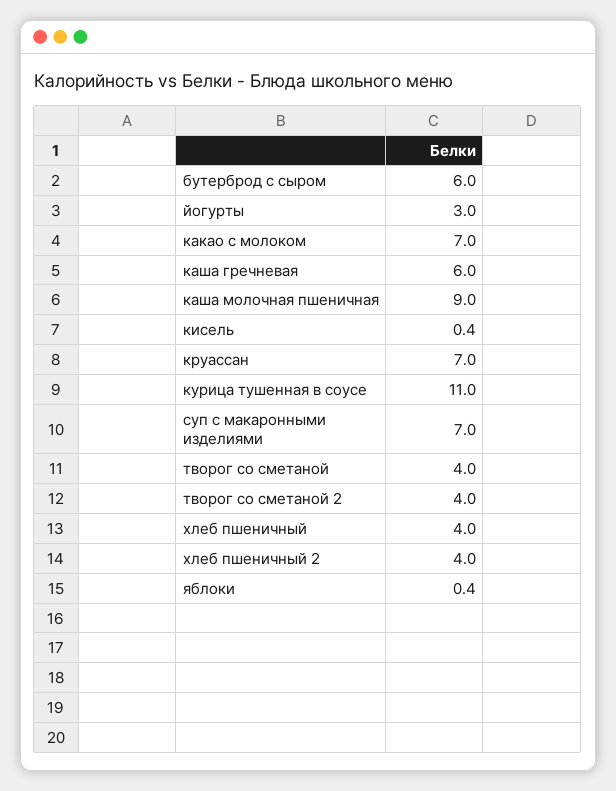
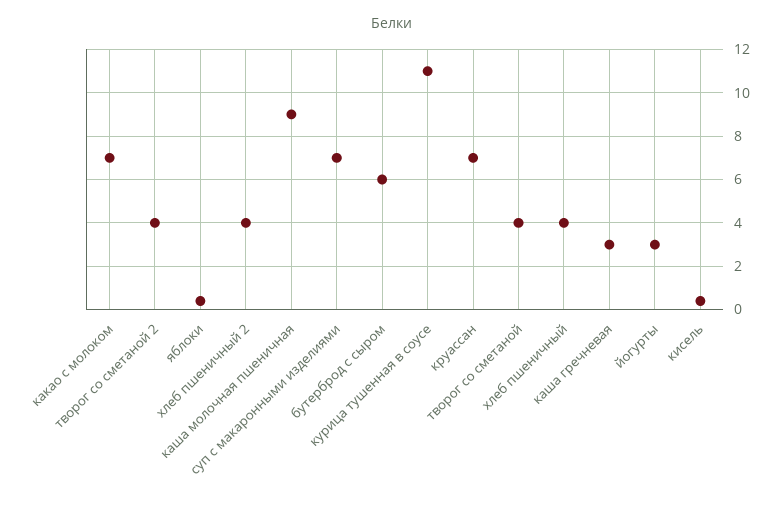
  {
    "бутерброд с сыром": 6,
    "йогурты": 3,
    "какао с молоком": 7,
-   "каша гречневая": 6,
+   "каша гречневая": 3,
    "каша молочная пшеничная": 9,
    "кисель": 0.4,
    "круассан": 7,
    "курица тушенная в соусе": 11,
    "суп с макаронными изделиями": 7,
    "творог со сметаной": 4,
    "творог со сметаной 2": 4,
    "хлеб пшеничный": 4,
    "хлеб пшеничный 2": 4,
    "яблоки": 0.4
  }

